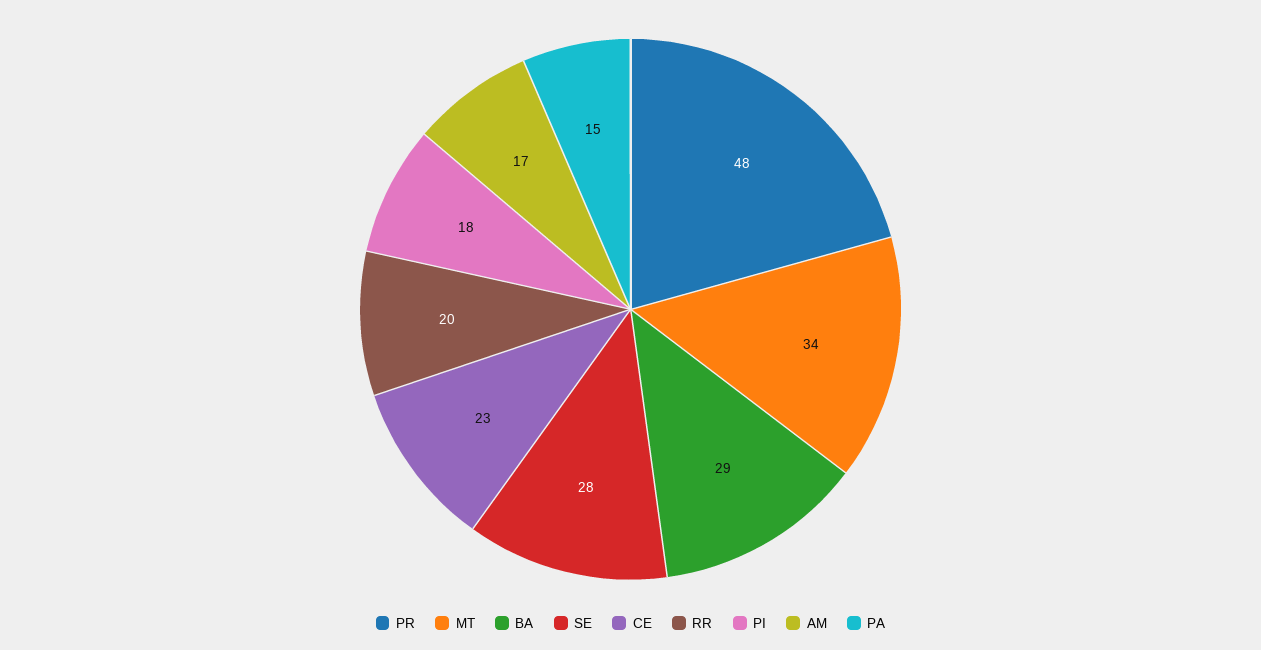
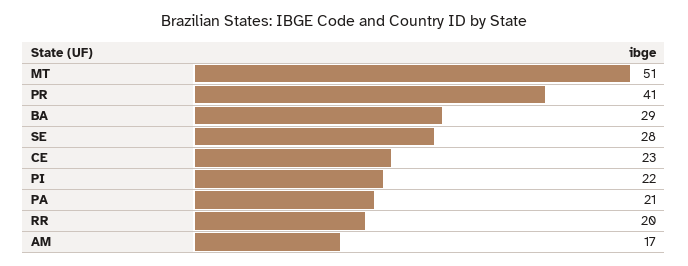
  {
-   "PR": 48,
+   "PR": 41,
-   "MT": 34,
+   "MT": 51,
    "BA": 29,
    "SE": 28,
    "CE": 23,
    "RR": 20,
-   "PI": 18,
+   "PI": 22,
    "AM": 17,
-   "PA": 15
+   "PA": 21
  }

